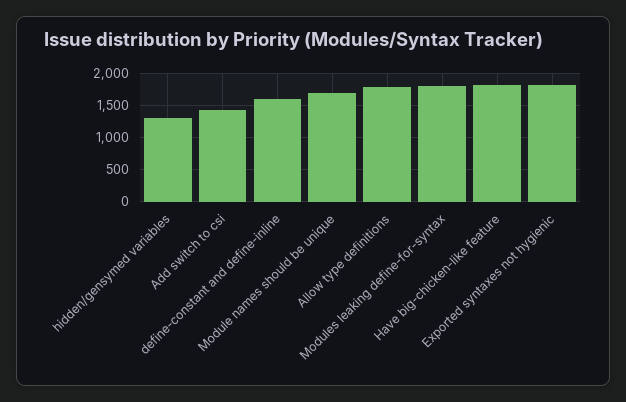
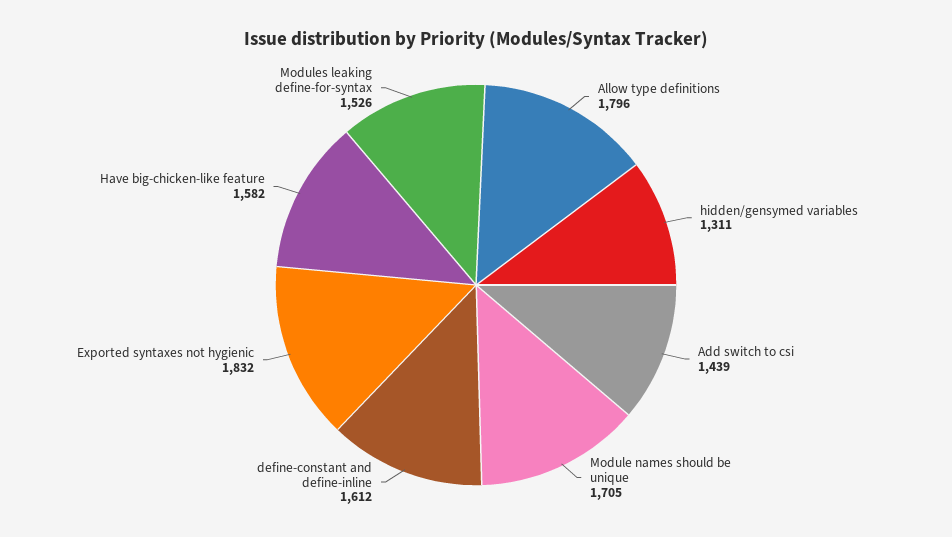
  {
    "hidden/gensymed variables": 1311,
    "Add switch to csi": 1439,
    "define-constant and define-inline": 1612,
    "Module names should be unique": 1705,
    "Allow type definitions": 1796,
-   "Modules leaking define-for-syntax": 1800,
+   "Modules leaking define-for-syntax": 1526,
-   "Have big-chicken-like feature": 1800,
+   "Have big-chicken-like feature": 1582,
    "Exported syntaxes not hygienic": 1832
  }

